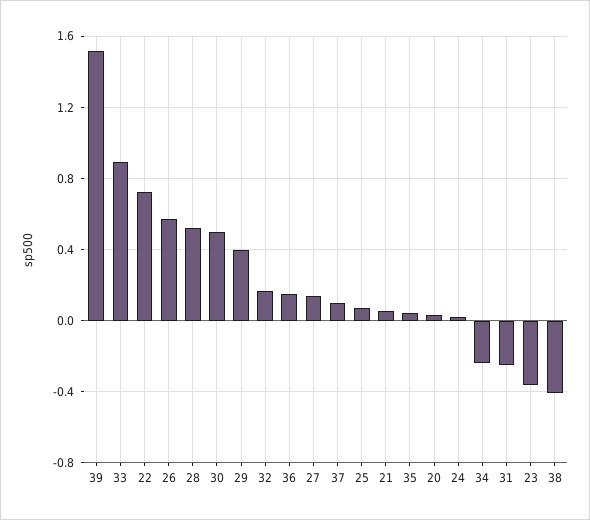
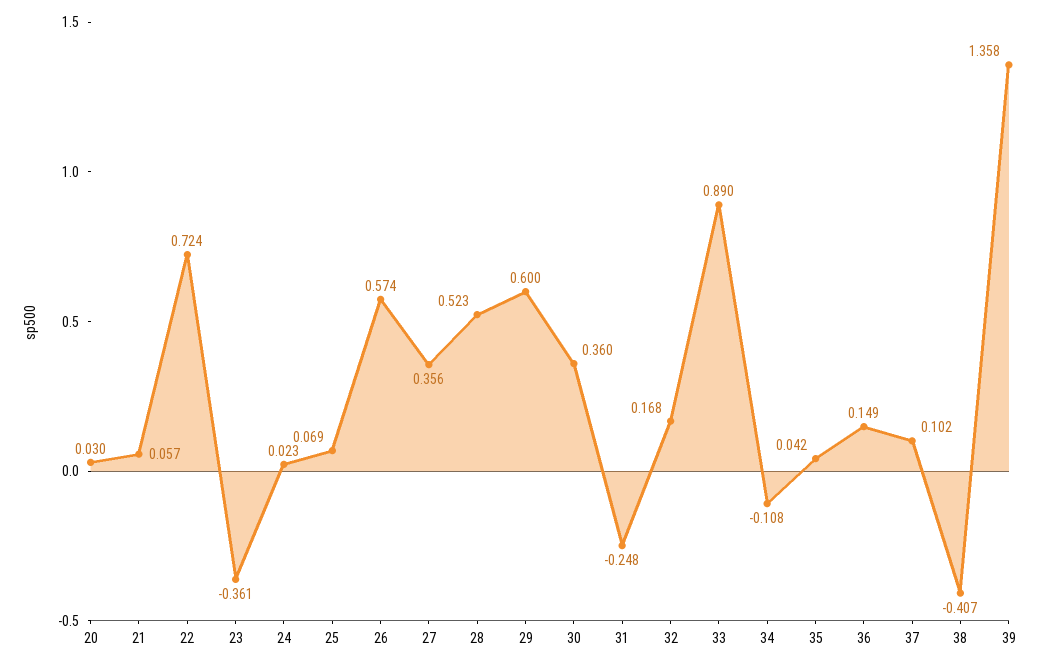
  {
-   "39": 1.5,
+   "39": 1.358,
    "33": 0.89,
    "22": 0.724,
    "26": 0.574,
    "28": 0.523,
-   "30": 0.5,
+   "30": 0.36,
-   "29": 0.4,
+   "29": 0.6,
    "32": 0.168,
    "36": 0.149,
-   "27": 0.15,
+   "27": 0.356,
    "37": 0.102,
    "25": 0.069,
    "21": 0.057,
    "35": 0.042,
    "20": 0.03,
    "24": 0.023,
-   "34": -0.25,
+   "34": -0.108,
    "31": -0.248,
    "23": -0.361,
    "38": -0.407
  }

